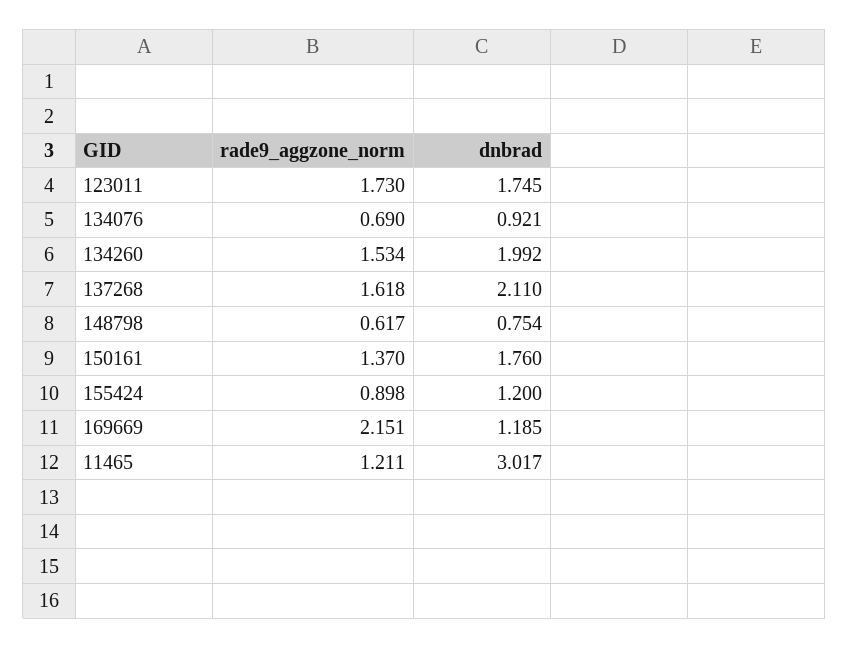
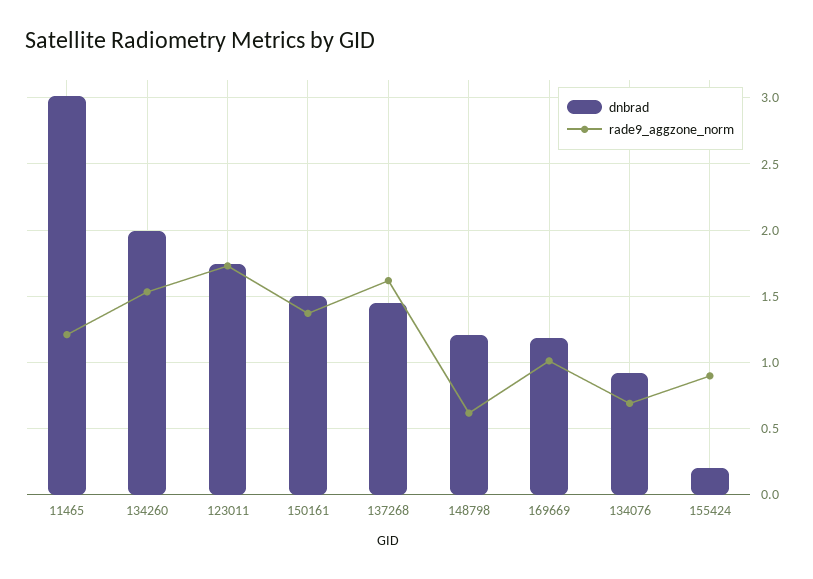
  {
    "rade9_aggzone_norm": {
      "123011": 1.73,
      "134076": 0.69,
      "134260": 1.534,
      "137268": 1.618,
      "148798": 0.617,
      "150161": 1.37,
      "155424": 0.898,
-     "169669": 2.151,
+     "169669": 1,
      "11465": 1.211
    },
    "dnbrad": {
      "123011": 1.745,
      "134076": 0.921,
      "134260": 1.992,
-     "137268": 2.11,
+     "137268": 1.45,
-     "148798": 0.754,
+     "148798": 1.2,
-     "150161": 1.76,
+     "150161": 1.5,
-     "155424": 1.2,
+     "155424": 0.2,
      "169669": 1.185,
      "11465": 3.017
    }
  }

